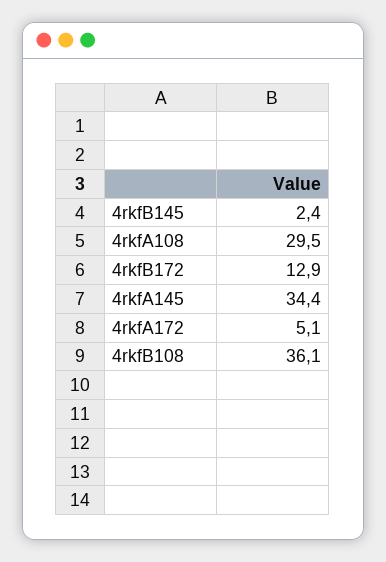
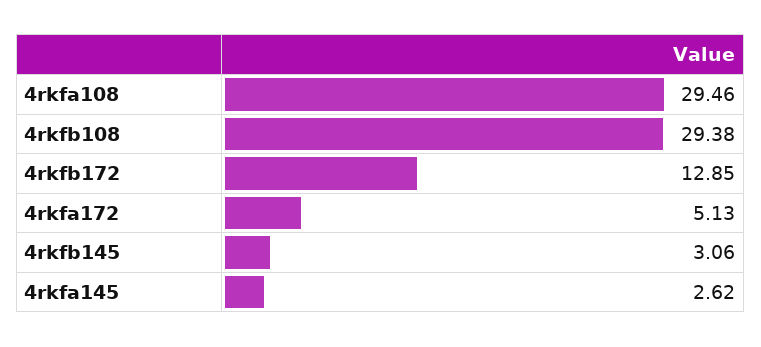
  {
-   "4rkfB145": 2.4,
+   "4rkfB145": 3.06,
    "4rkfA108": 29.46,
    "4rkfB172": 12.85,
-   "4rkfA145": 34.4,
+   "4rkfA145": 2.62,
    "4rkfA172": 5.13,
-   "4rkfB108": 36.1
+   "4rkfB108": 29.38
  }

